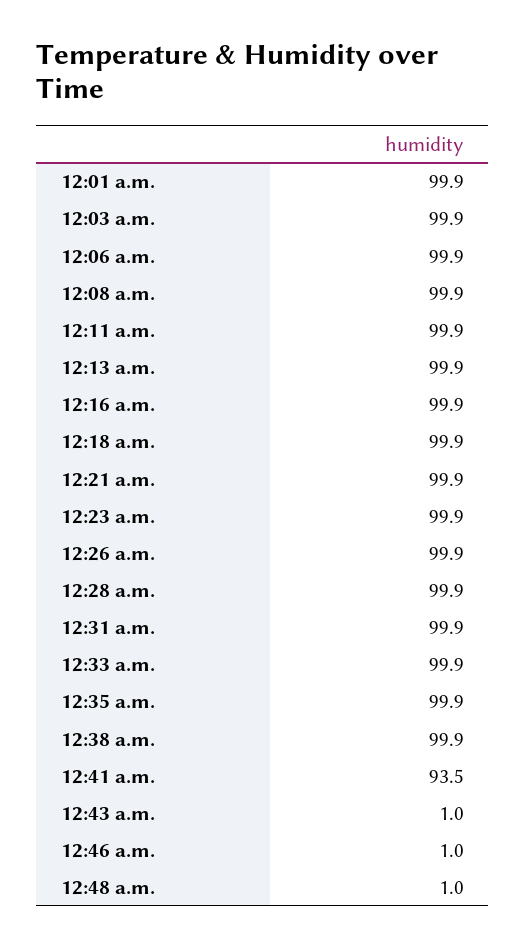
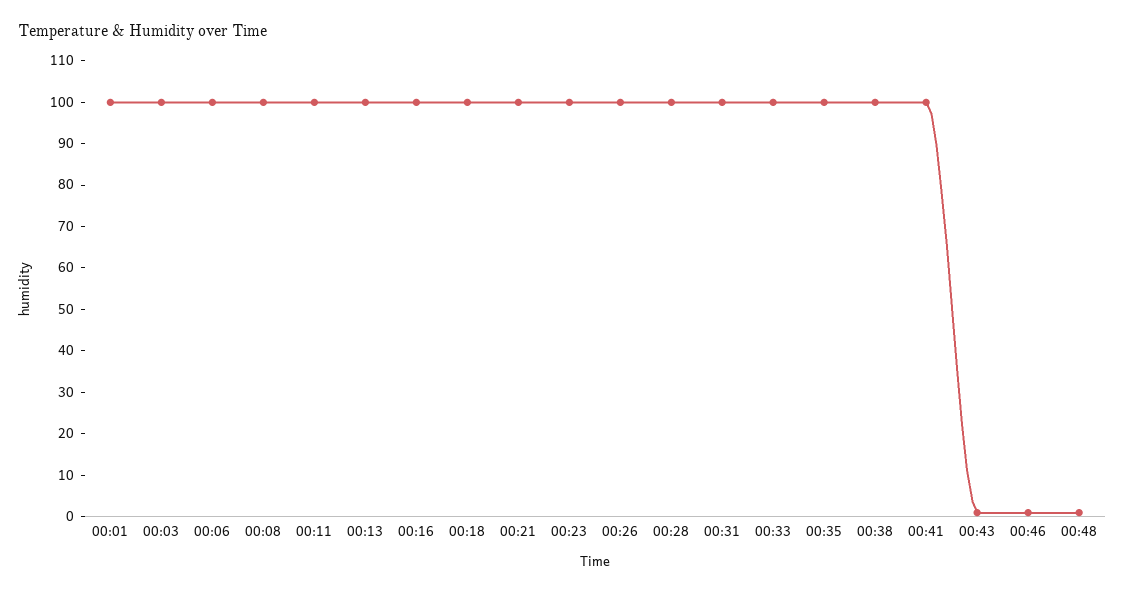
  {
    "12:01 a.m.": 99.9,
    "12:03 a.m.": 99.9,
    "12:06 a.m.": 99.9,
    "12:08 a.m.": 99.9,
    "12:11 a.m.": 99.9,
    "12:13 a.m.": 99.9,
    "12:16 a.m.": 99.9,
    "12:18 a.m.": 99.9,
    "12:21 a.m.": 99.9,
    "12:23 a.m.": 99.9,
    "12:26 a.m.": 99.9,
    "12:28 a.m.": 99.9,
    "12:31 a.m.": 99.9,
    "12:33 a.m.": 99.9,
    "12:35 a.m.": 99.9,
    "12:38 a.m.": 99.9,
-   "12:41 a.m.": 93.5,
+   "12:41 a.m.": 100,
    "12:43 a.m.": 1,
    "12:46 a.m.": 1,
    "12:48 a.m.": 1
  }

